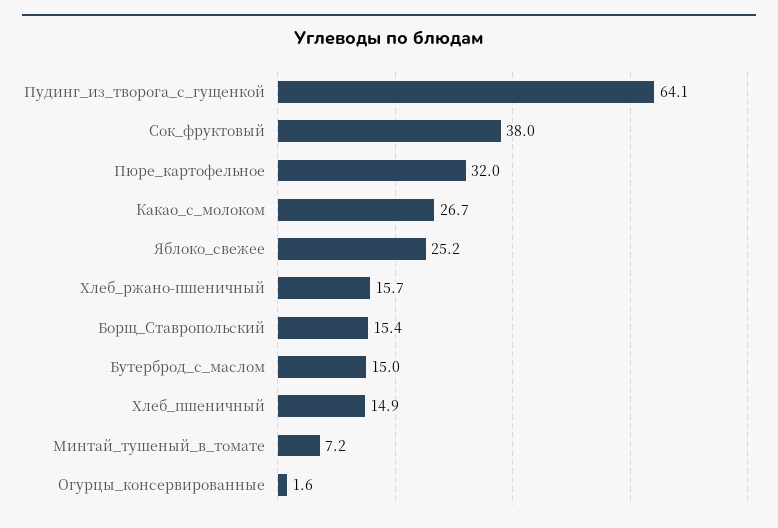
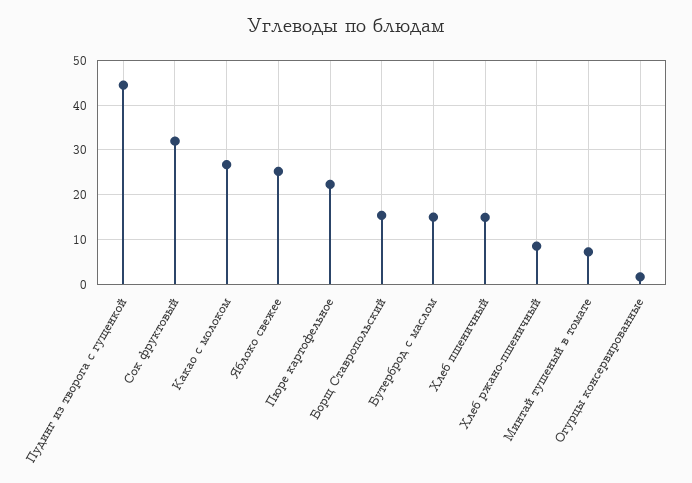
  {
-   "Пудинг_из_творога_c_гущенкой": 64.1,
+   "Пудинг_из_творога_c_гущенкой": 44,
-   "Сок_фруктовый": 38,
+   "Сок_фруктовый": 32,
-   "Пюре_картофельное": 32,
+   "Пюре_картофельное": 22,
    "Какао_с_молоком": 26.7,
    "Яблоко_свежее": 25.2,
-   "Хлеб_ржано-пшеничный": 15.7,
+   "Хлеб_ржано-пшеничный": 8,
    "Борщ_Ставропольский": 15.4,
    "Бутерброд_с_маслом": 15,
    "Хлеб_пшеничный": 14.9,
    "Минтай_тушеный_в_томате": 7.2,
    "Огурцы_консервированные": 1.6
  }

